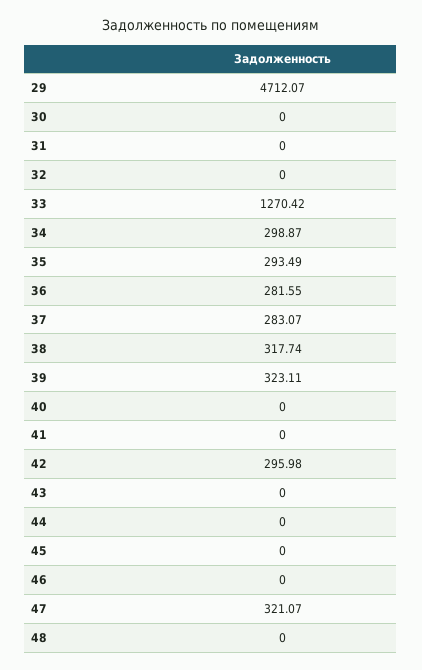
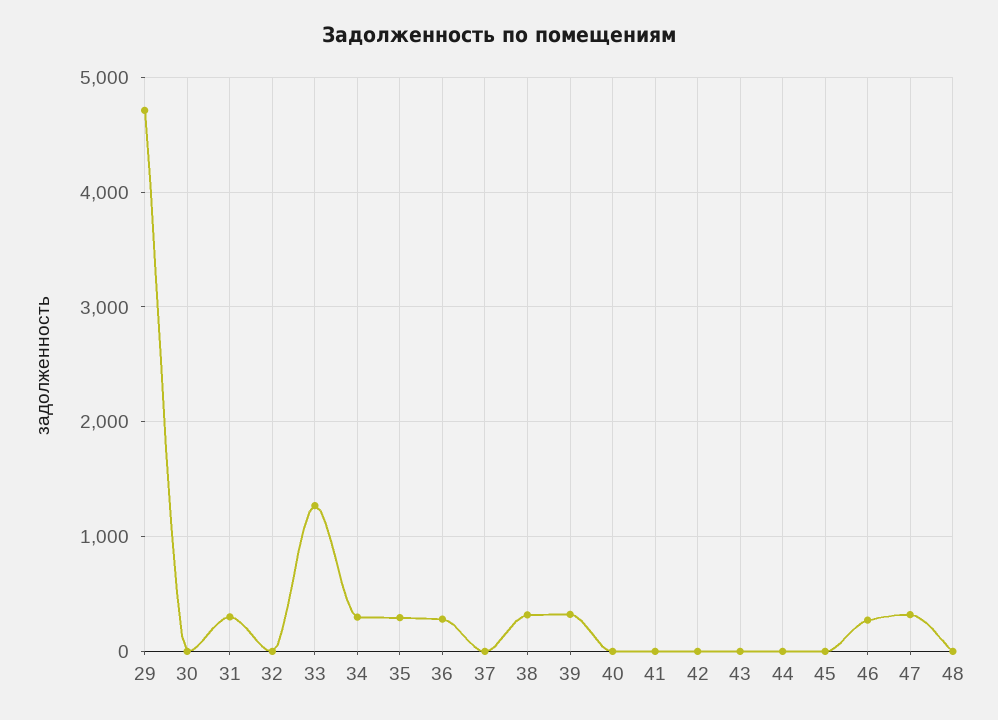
  {
    "29": 4712.07,
    "30": 0,
-   "31": 0,
+   "31": 300,
    "32": 0,
    "33": 1270.42,
    "34": 298.87,
    "35": 293.49,
    "36": 281.55,
-   "37": 283.07,
+   "37": 0,
    "38": 317.74,
    "39": 323.11,
    "40": 0,
    "41": 0,
-   "42": 295.98,
+   "42": 0,
    "43": 0,
    "44": 0,
    "45": 0,
-   "46": 0,
+   "46": 300,
    "47": 321.07,
    "48": 0
  }

